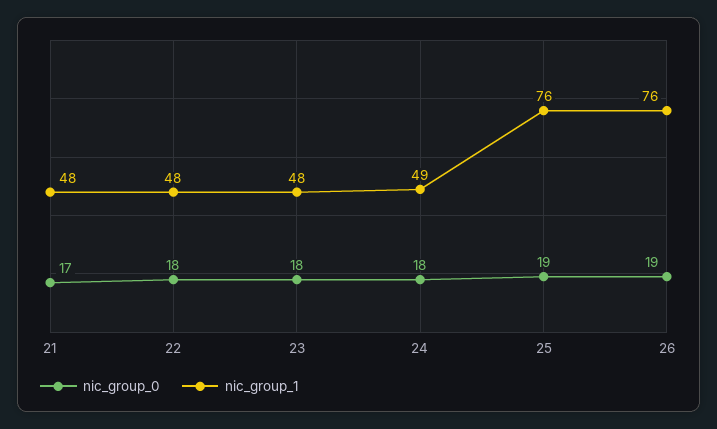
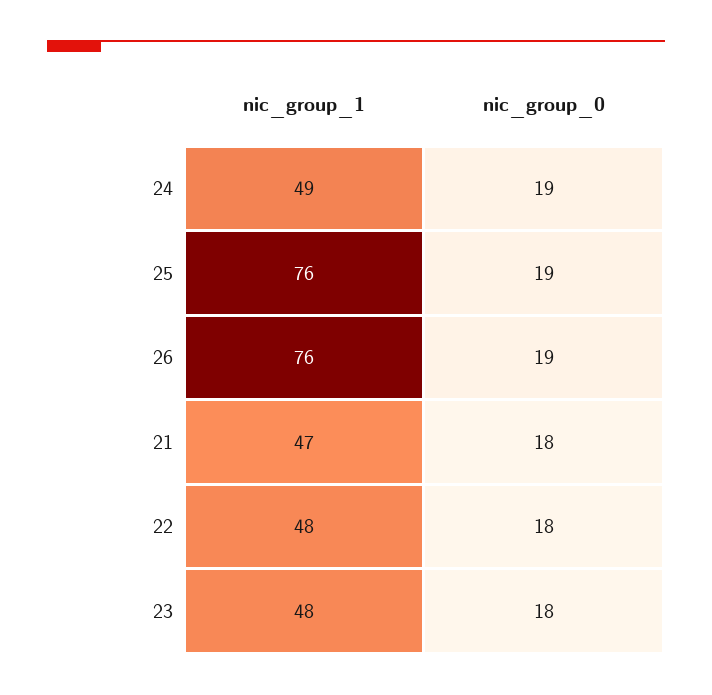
  {
    "nic_group_0": {
-     "21": 17,
+     "21": 18,
      "22": 18,
      "23": 18,
-     "24": 18,
+     "24": 19,
      "25": 19,
      "26": 19
    },
    "nic_group_1": {
-     "21": 48,
+     "21": 47,
      "22": 48,
      "23": 48,
      "24": 49,
      "25": 76,
      "26": 76
    }
  }

